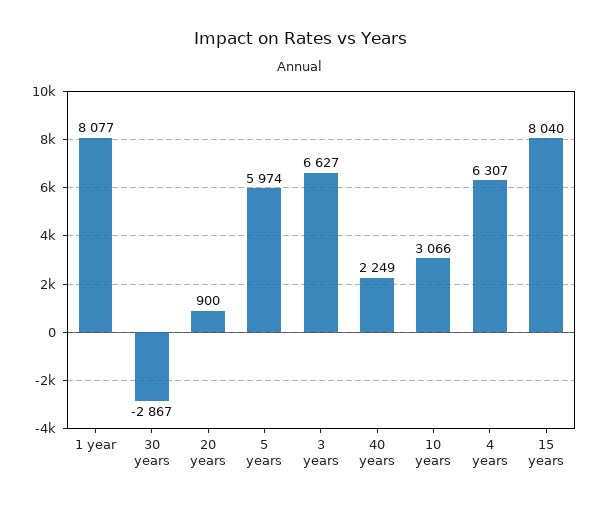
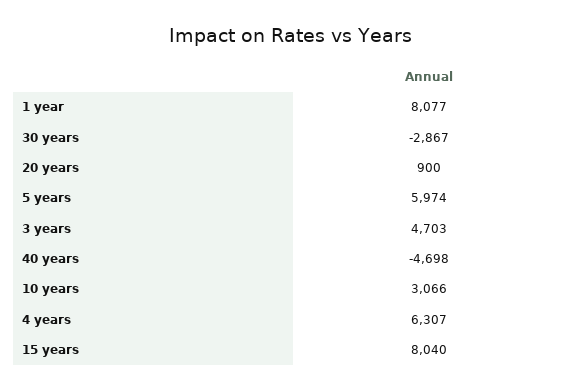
  {
    "1 year": 8077,
    "30 years": -2867,
    "20 years": 900,
    "5 years": 5974,
-   "3 years": 6627,
+   "3 years": 4703,
-   "40 years": 2249,
+   "40 years": -4698,
    "10 years": 3066,
    "4 years": 6307,
    "15 years": 8040
  }

